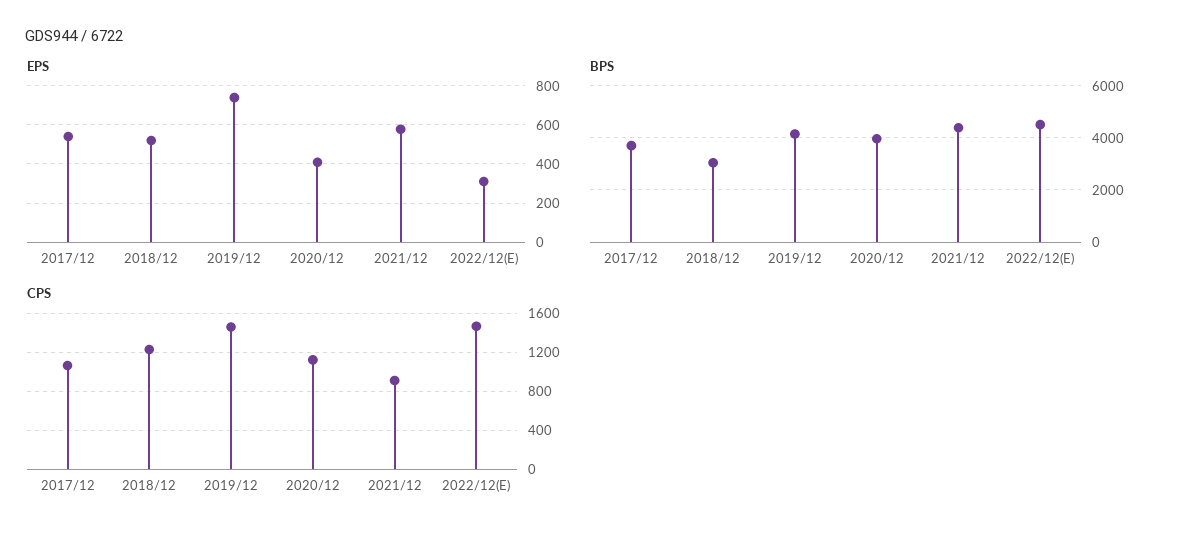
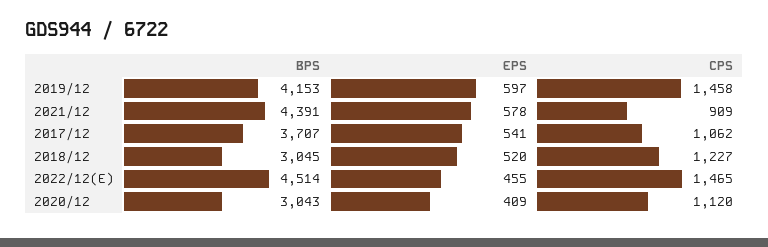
  {
    "EPS": {
      "2017/12": 541,
      "2018/12": 520,
-     "2019/12": 750,
+     "2019/12": 597,
      "2020/12": 409,
      "2021/12": 578,
-     "2022/12(E)": 300
+     "2022/12(E)": 455
    },
    "BPS": {
      "2017/12": 3707,
      "2018/12": 3045,
      "2019/12": 4153,
-     "2020/12": 4000,
+     "2020/12": 3043,
      "2021/12": 4391,
      "2022/12(E)": 4514
    },
    "CPS": {
      "2017/12": 1062,
      "2018/12": 1227,
      "2019/12": 1458,
      "2020/12": 1120,
      "2021/12": 909,
      "2022/12(E)": 1465
    }
  }

